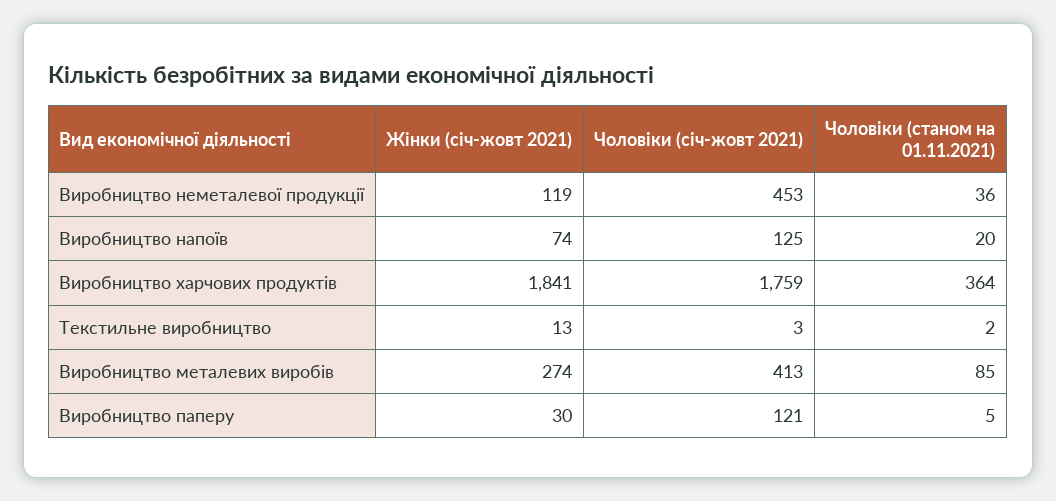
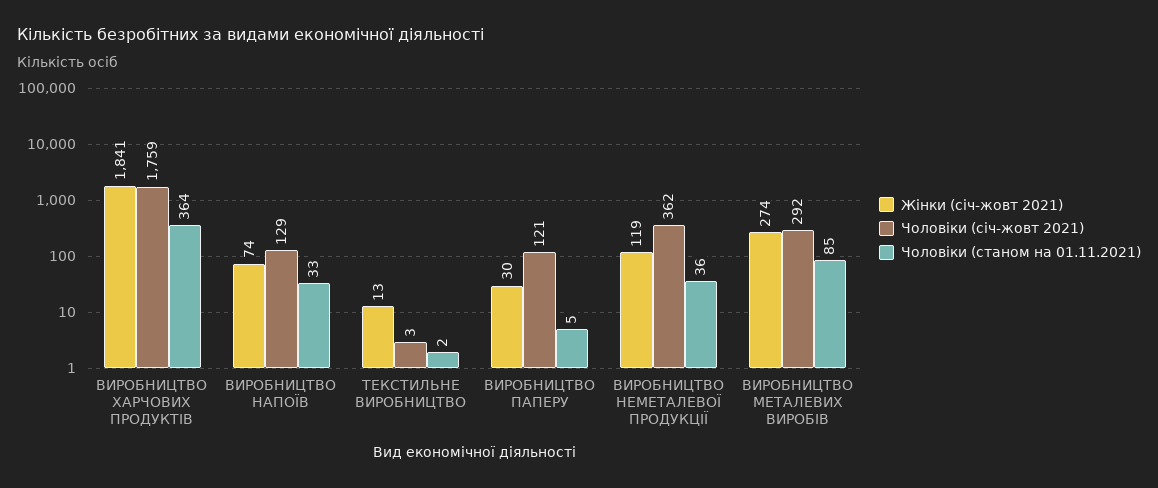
  {
    "Жінки (січ-жовт 2021)": {
      "Виробництво неметалевої продукції": 119,
      "Виробництво напоїв": 74,
      "Виробництво харчових продуктів": 1841,
      "Текстильне виробництво": 13,
      "Виробництво металевих виробів": 274,
      "Виробництво паперу": 30
    },
    "Чоловіки (січ-жовт 2021)": {
-     "Виробництво неметалевої продукції": 453,
+     "Виробництво неметалевої продукції": 362,
-     "Виробництво напоїв": 125,
+     "Виробництво напоїв": 129,
      "Виробництво харчових продуктів": 1759,
      "Текстильне виробництво": 3,
-     "Виробництво металевих виробів": 413,
+     "Виробництво металевих виробів": 292,
      "Виробництво паперу": 121
    },
    "Чоловіки (станом на 01.11.2021)": {
      "Виробництво неметалевої продукції": 36,
-     "Виробництво напоїв": 20,
+     "Виробництво напоїв": 33,
      "Виробництво харчових продуктів": 364,
      "Текстильне виробництво": 2,
      "Виробництво металевих виробів": 85,
      "Виробництво паперу": 5
    }
  }

